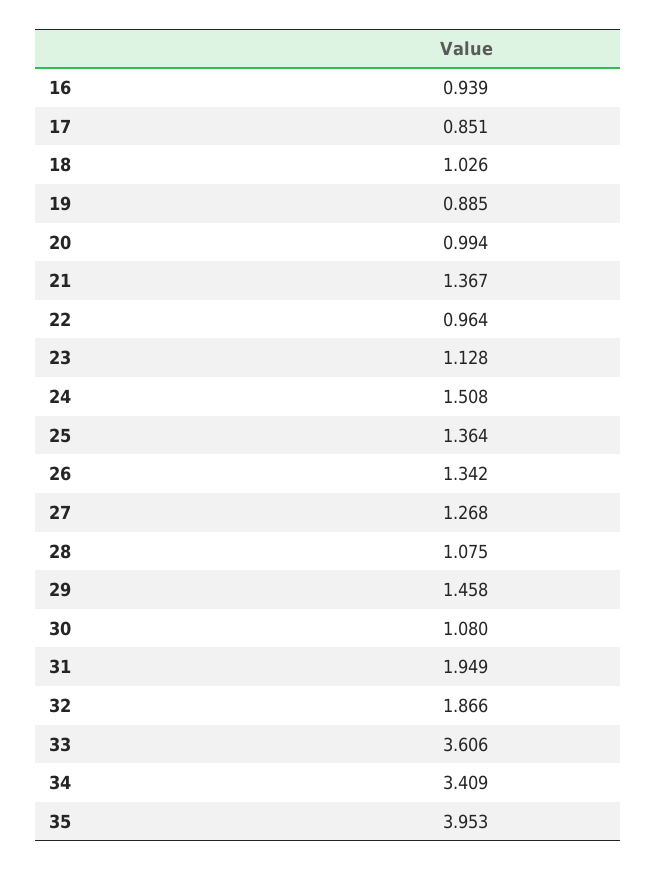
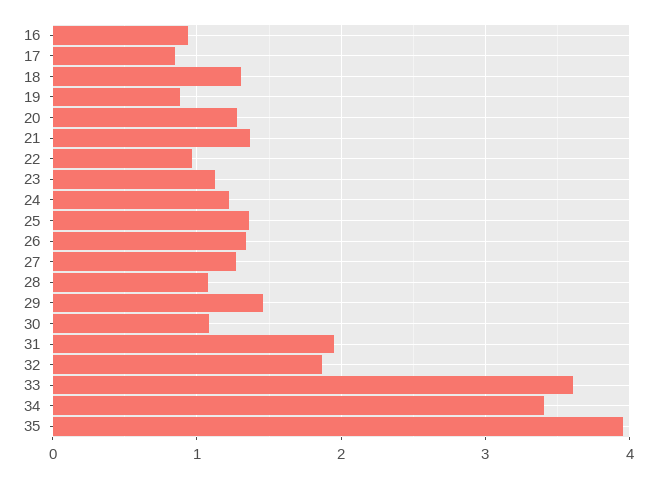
  {
    "16": 0.939,
    "17": 0.851,
-   "18": 1.026,
+   "18": 1.3,
    "19": 0.885,
-   "20": 0.994,
+   "20": 1.3,
    "21": 1.367,
    "22": 0.964,
    "23": 1.128,
-   "24": 1.508,
+   "24": 1.2,
    "25": 1.364,
    "26": 1.342,
    "27": 1.268,
    "28": 1.075,
    "29": 1.458,
    "30": 1.08,
    "31": 1.949,
    "32": 1.866,
    "33": 3.606,
    "34": 3.409,
    "35": 3.953
  }

